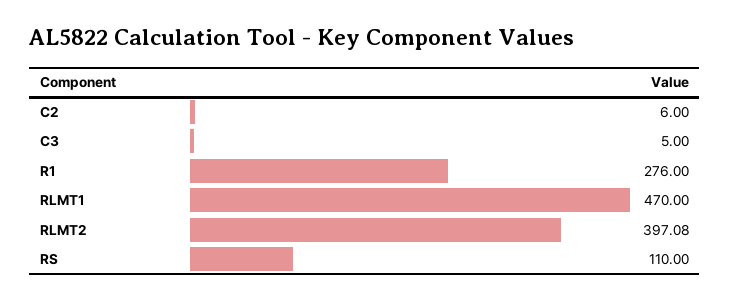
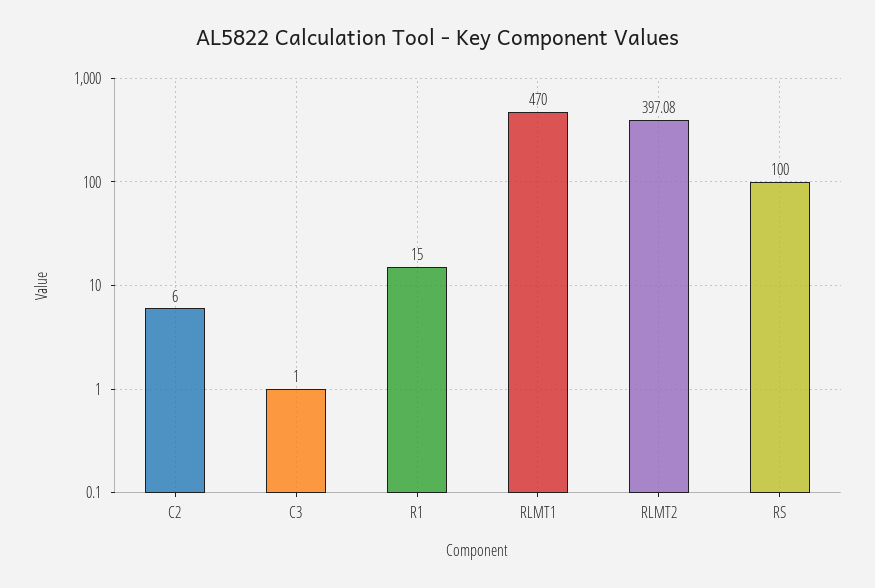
  {
    "C2": 6,
-   "C3": 5,
+   "C3": 1,
-   "R1": 276,
+   "R1": 15,
    "RLMT1": 470,
    "RLMT2": 397.08,
-   "RS": 110
+   "RS": 100
  }

